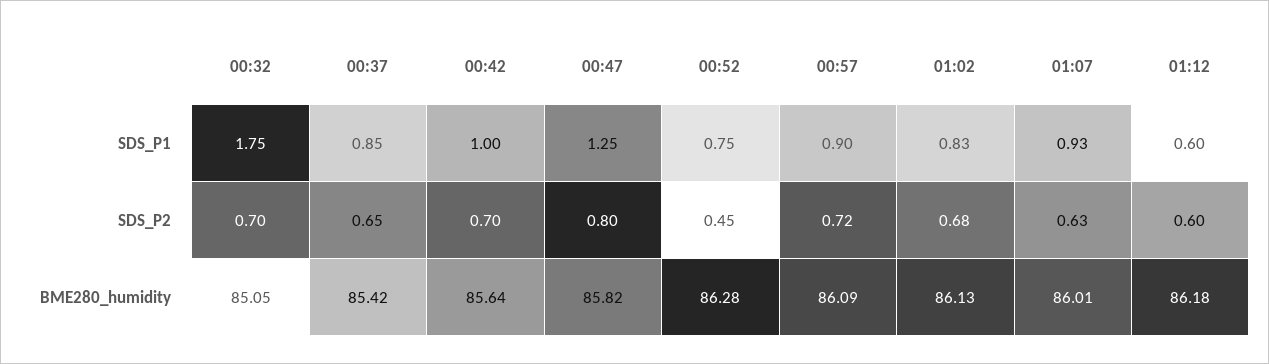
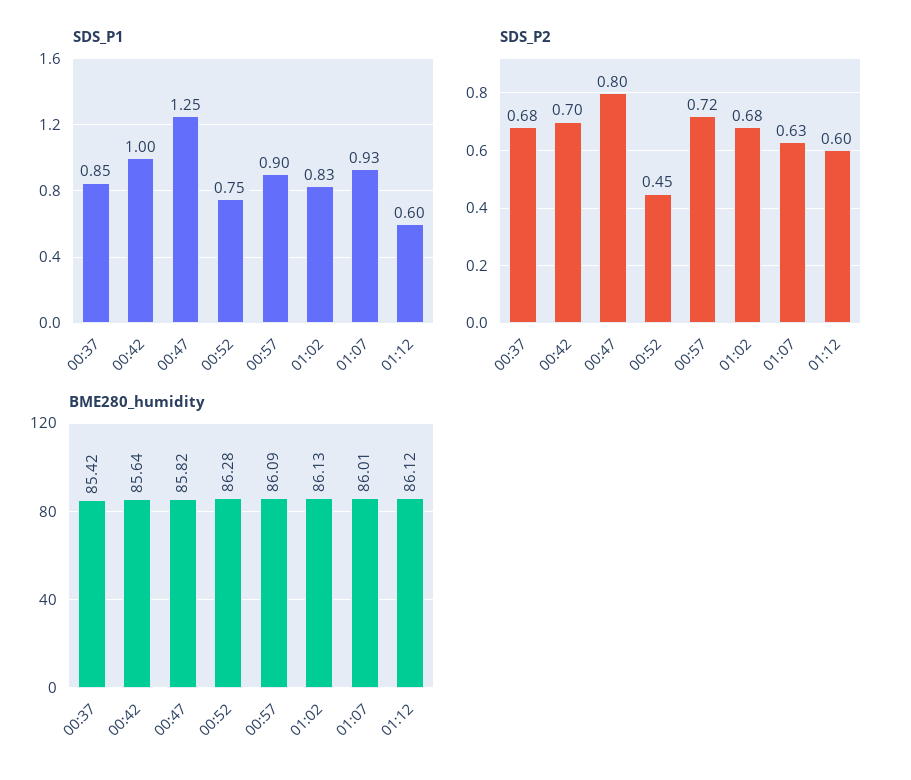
  {
    "SDS_P1": {
-     "00:32": 1.75,
      "00:37": 0.85,
      "00:42": 1,
      "00:47": 1.25,
      "00:52": 0.75,
      "00:57": 0.9,
      "01:02": 0.83,
      "01:07": 0.93,
      "01:12": 0.6
    },
    "SDS_P2": {
-     "00:32": 0.7,
-     "00:37": 0.65,
+     "00:37": 0.68,
      "00:42": 0.7,
      "00:47": 0.8,
      "00:52": 0.45,
      "00:57": 0.72,
      "01:02": 0.68,
      "01:07": 0.63,
      "01:12": 0.6
    },
    "BME280_humidity": {
-     "00:32": 85.05,
      "00:37": 85.42,
      "00:42": 85.64,
      "00:47": 85.82,
      "00:52": 86.28,
      "00:57": 86.09,
      "01:02": 86.13,
      "01:07": 86.01,
-     "01:12": 86.18
+     "01:12": 86.12
    }
  }

